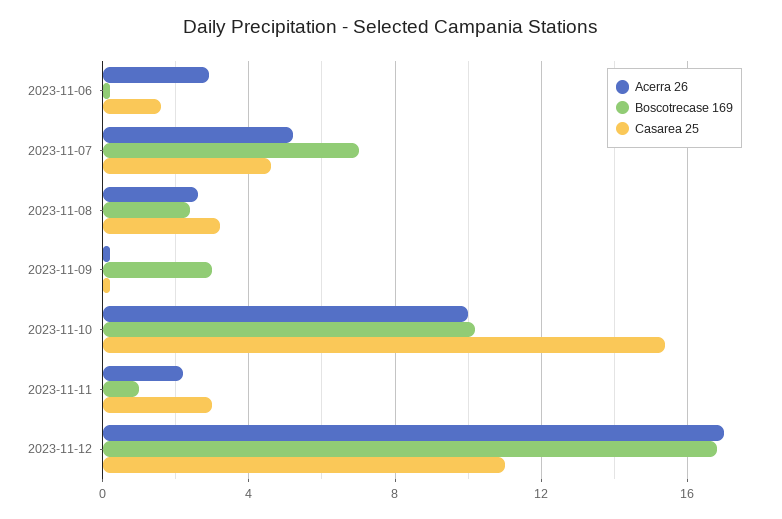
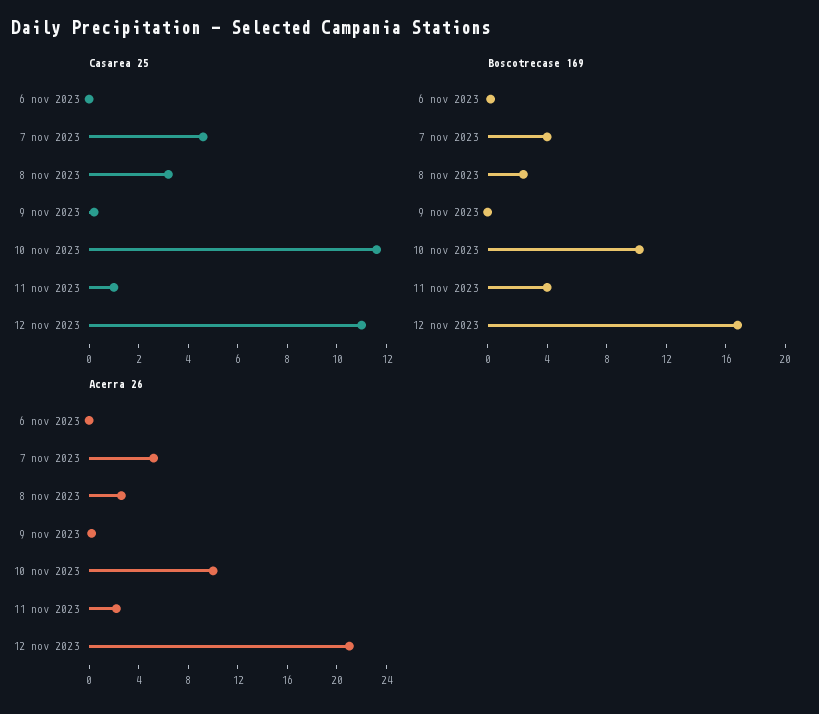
  {
    "Acerra 26": {
-     "2023-11-06": 3,
+     "2023-11-06": 0,
      "2023-11-07": 5,
      "2023-11-08": 2.5,
      "2023-11-09": 0,
      "2023-11-10": 10,
      "2023-11-11": 2,
-     "2023-11-12": 17
+     "2023-11-12": 21
    },
    "Boscotrecase 169": {
      "2023-11-06": 0,
-     "2023-11-07": 7,
+     "2023-11-07": 4,
      "2023-11-08": 2.5,
-     "2023-11-09": 3,
+     "2023-11-09": 0,
      "2023-11-10": 10,
-     "2023-11-11": 1,
+     "2023-11-11": 4,
      "2023-11-12": 17
    },
    "Casarea 25": {
-     "2023-11-06": 1.5,
+     "2023-11-06": 0,
      "2023-11-07": 4.5,
      "2023-11-08": 3,
      "2023-11-09": 0,
-     "2023-11-10": 15.5,
+     "2023-11-10": 11.5,
-     "2023-11-11": 3,
+     "2023-11-11": 1,
      "2023-11-12": 11
    }
  }

